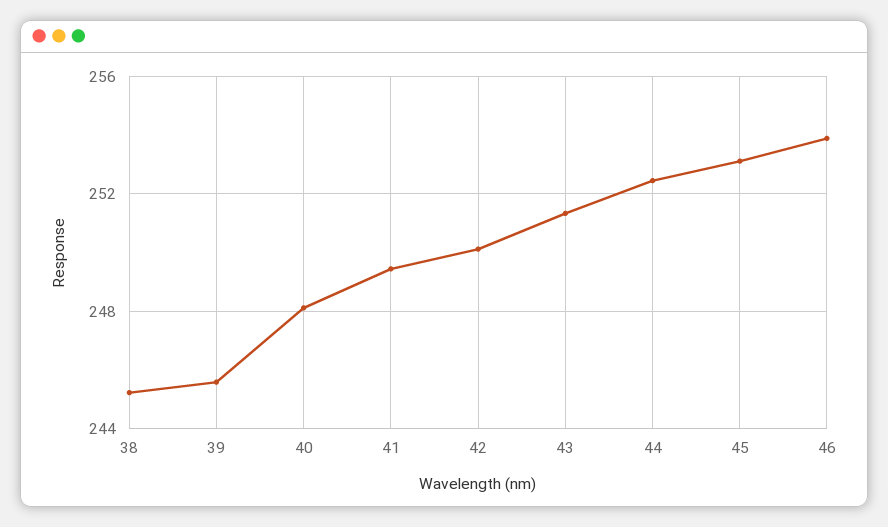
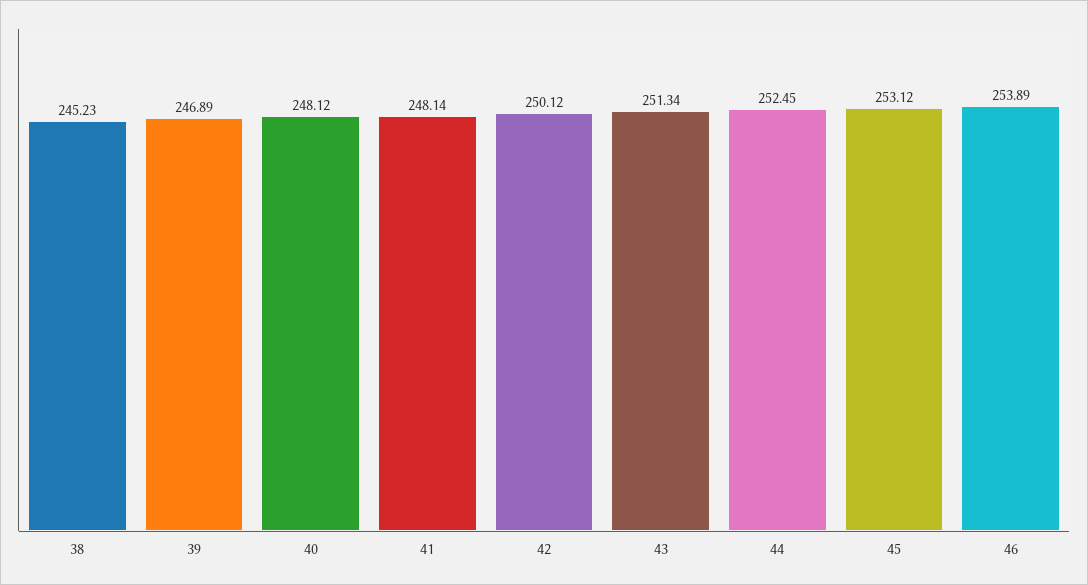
  {
    "38": 245.23,
-   "39": 245.5,
+   "39": 246.89,
    "40": 248.12,
-   "41": 249.5,
+   "41": 248.14,
    "42": 250.12,
    "43": 251.34,
    "44": 252.45,
    "45": 253.12,
    "46": 253.89
  }

